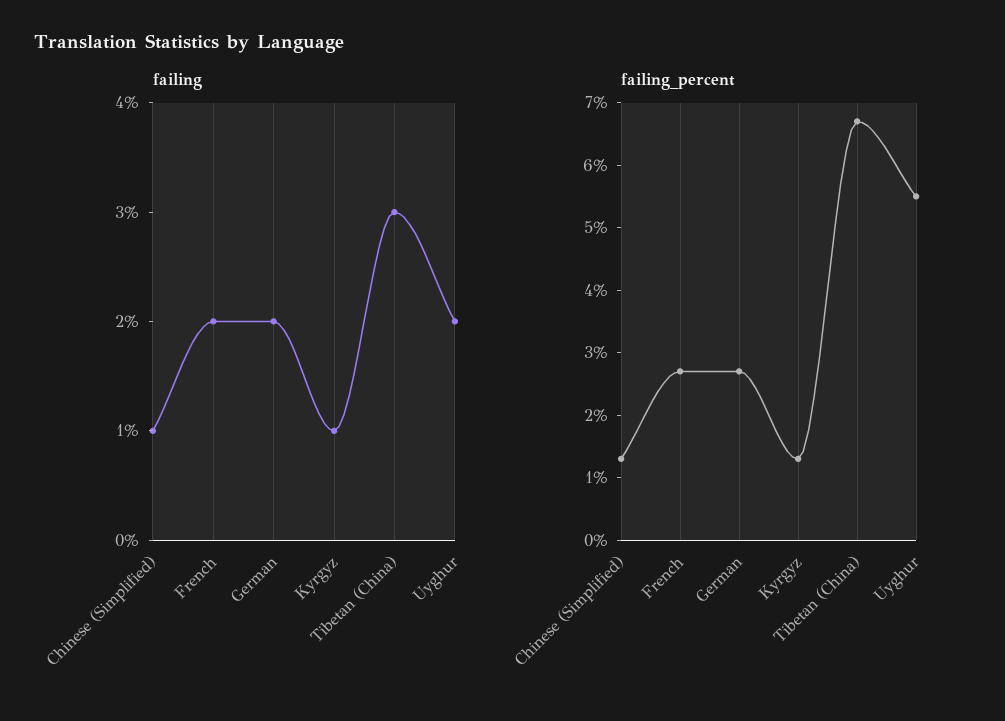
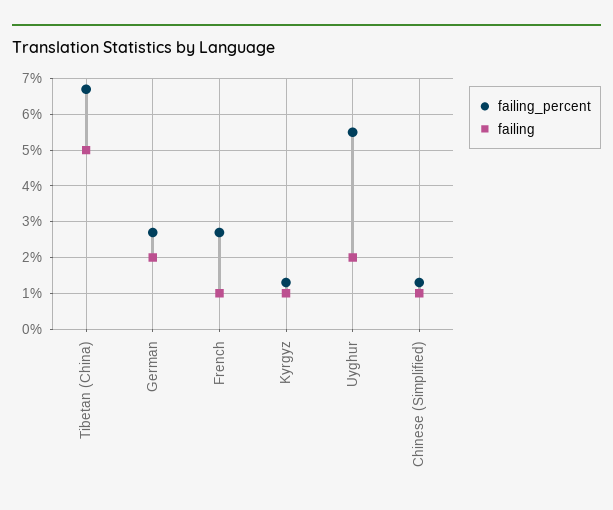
  {
    "failing": {
      "Chinese (Simplified)": 1,
-     "French": 2,
+     "French": 1,
      "German": 2,
      "Kyrgyz": 1,
-     "Tibetan (China)": 3,
+     "Tibetan (China)": 5,
      "Uyghur": 2
    },
    "failing_percent": {
      "Chinese (Simplified)": 1.5,
      "French": 2.5,
      "German": 2.5,
      "Kyrgyz": 1.5,
      "Tibetan (China)": 6.5,
      "Uyghur": 5.5
    }
  }

